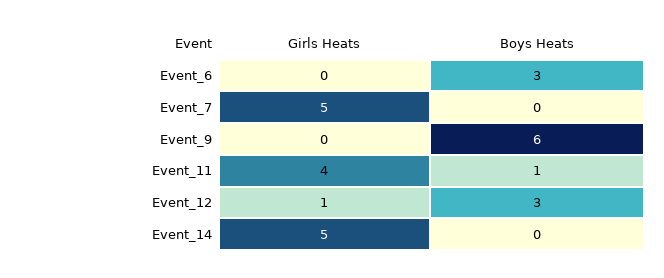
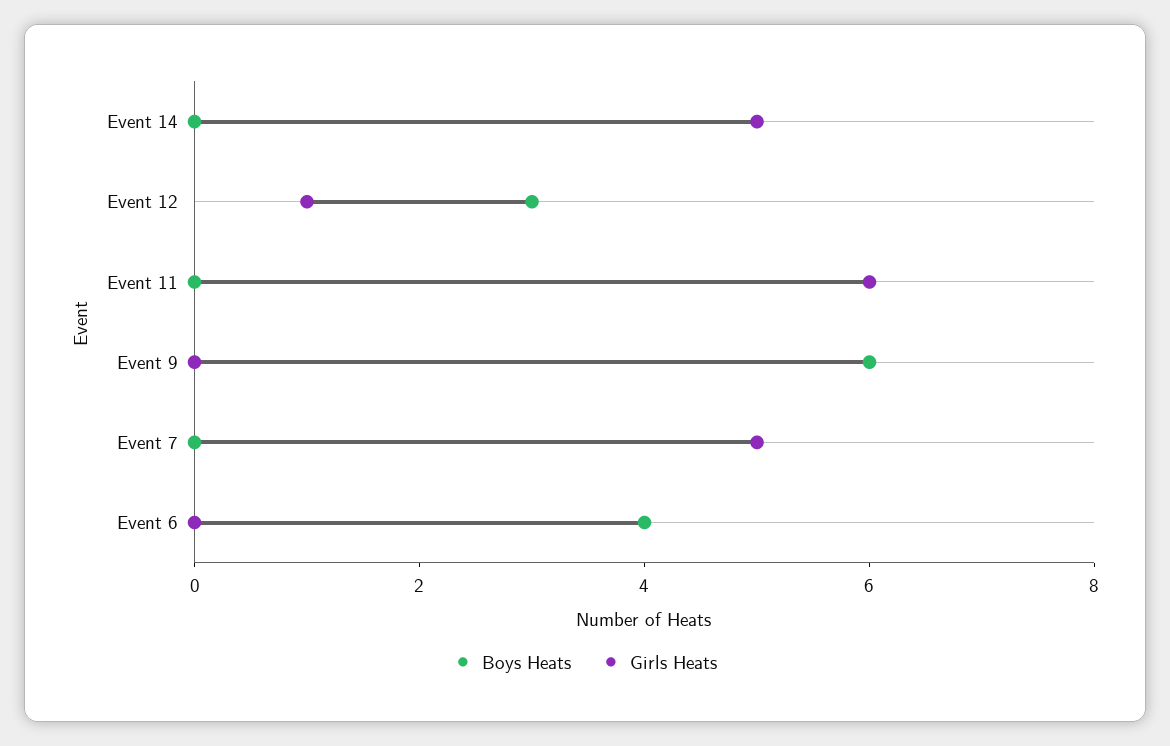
  {
    "Girls Heats": {
      "Event_6": 0,
      "Event_7": 5,
      "Event_9": 0,
-     "Event_11": 4,
+     "Event_11": 6,
      "Event_12": 1,
      "Event_14": 5
    },
    "Boys Heats": {
-     "Event_6": 3,
+     "Event_6": 4,
      "Event_7": 0,
      "Event_9": 6,
-     "Event_11": 1,
+     "Event_11": 0,
      "Event_12": 3,
      "Event_14": 0
    }
  }

